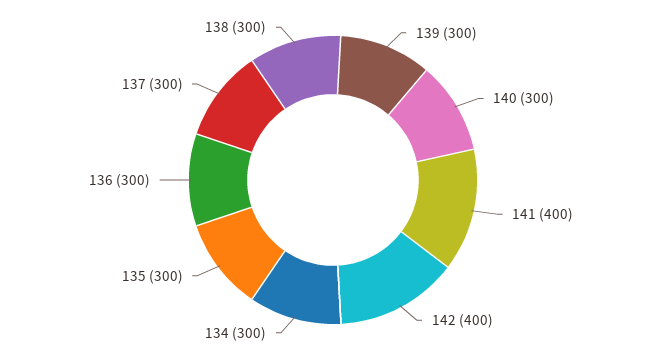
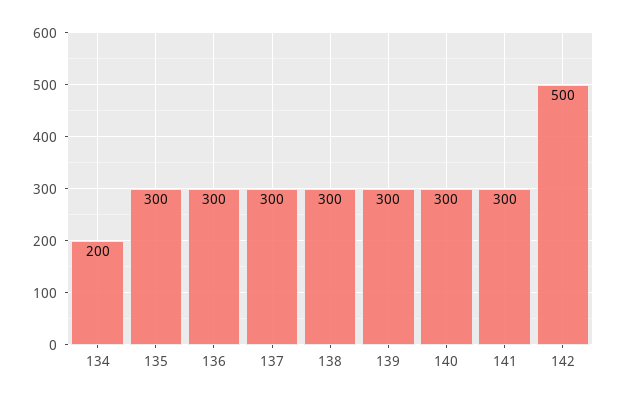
  {
    "139": 300,
    "140": 300,
-   "141": 400,
+   "141": 300,
-   "142": 400,
+   "142": 500,
-   "134": 300,
+   "134": 200,
    "135": 300,
    "136": 300,
    "137": 300,
    "138": 300
  }

